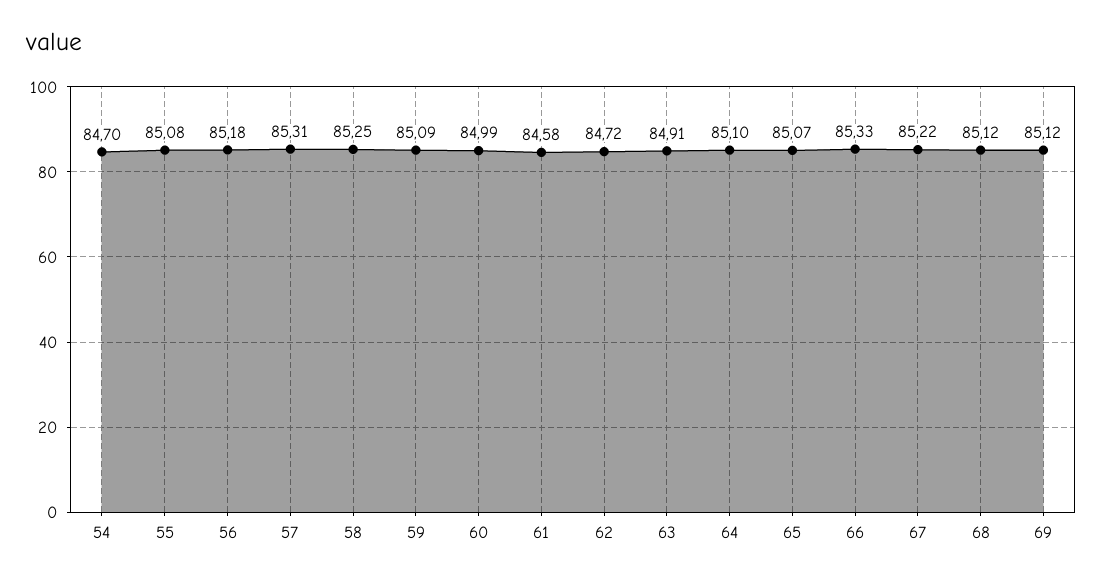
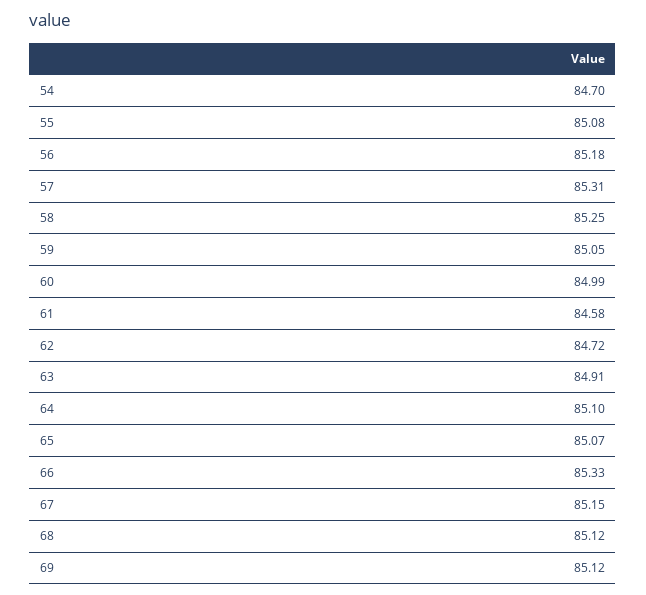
  {
    "54": 84.7,
    "55": 85.08,
    "56": 85.18,
    "57": 85.31,
    "58": 85.25,
-   "59": 85.09,
+   "59": 85.05,
    "60": 84.99,
    "61": 84.58,
    "62": 84.72,
    "63": 84.91,
    "64": 85.1,
    "65": 85.07,
    "66": 85.33,
-   "67": 85.22,
+   "67": 85.15,
    "68": 85.12,
    "69": 85.12
  }

